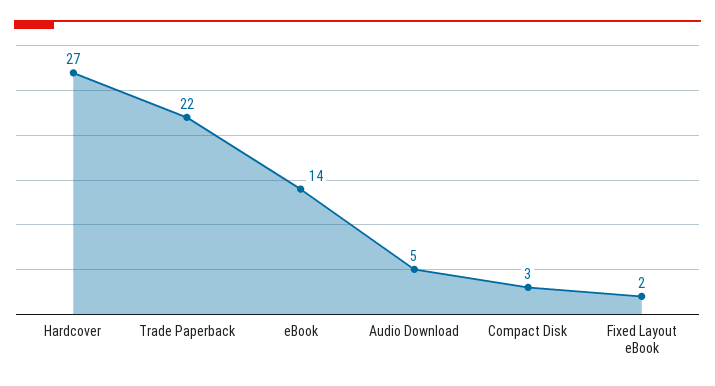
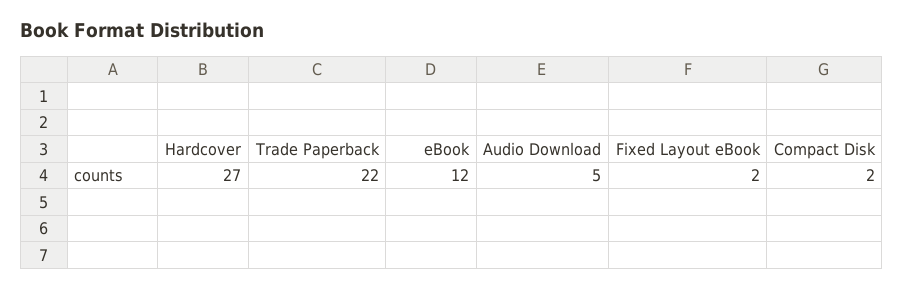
  {
    "Hardcover": 27,
    "Trade Paperback": 22,
-   "eBook": 14,
+   "eBook": 12,
    "Audio Download": 5,
-   "Compact Disk": 3,
+   "Compact Disk": 2,
    "Fixed Layout eBook": 2
  }

